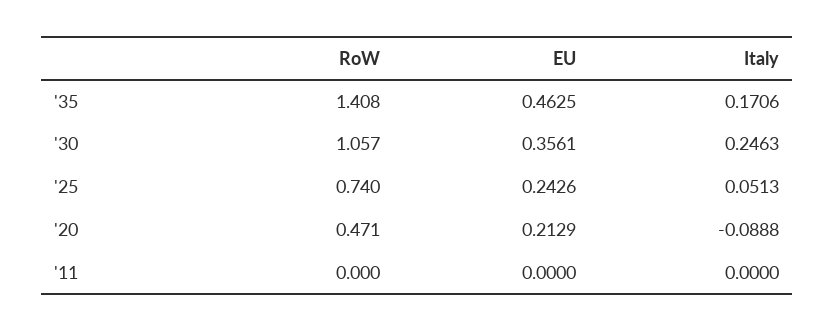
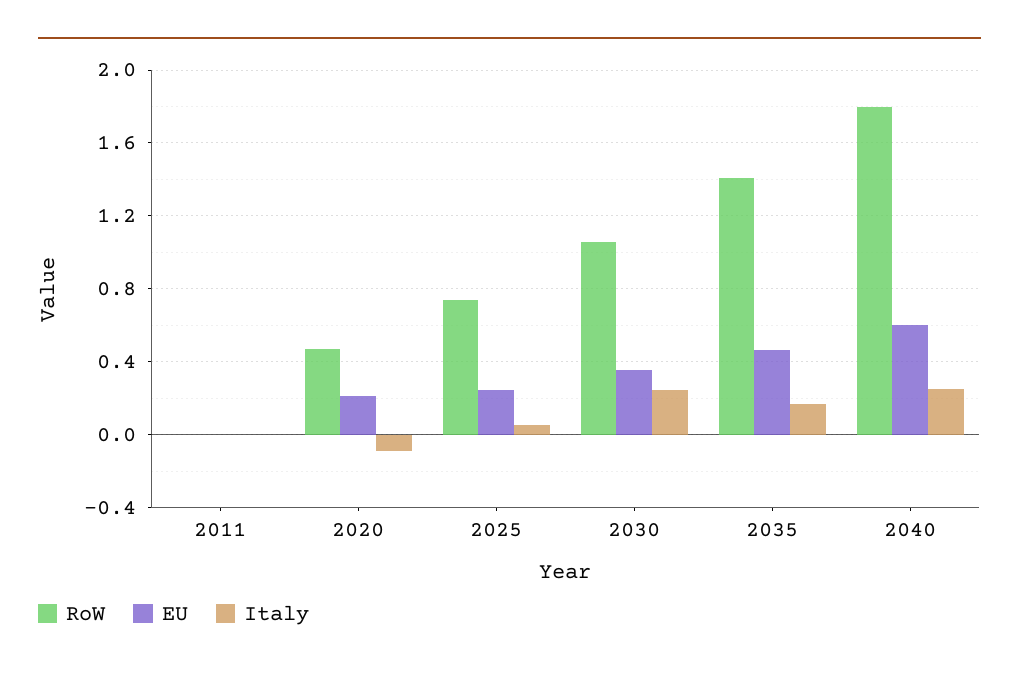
  {
    "RoW": {
      "'35": 1.408,
      "'30": 1.057,
      "'25": 0.74,
      "'20": 0.471,
-     "'11": 0
+     "'11": 0,
+     "2040": 1.8
    },
    "EU": {
      "'35": 0.4625,
      "'30": 0.3561,
      "'25": 0.2426,
      "'20": 0.2129,
-     "'11": 0
+     "'11": 0,
+     "2040": 0.6
    },
    "Italy": {
      "'35": 0.1706,
      "'30": 0.2463,
      "'25": 0.0513,
      "'20": -0.0888,
-     "'11": 0
+     "'11": 0,
+     "2040": 0.25
    }
  }

